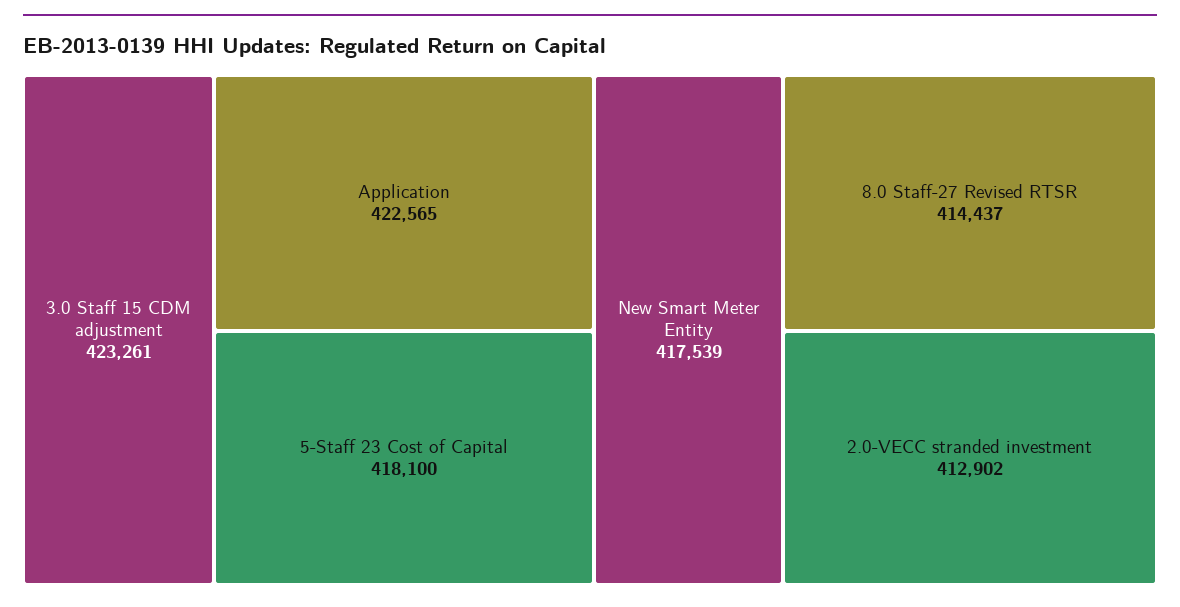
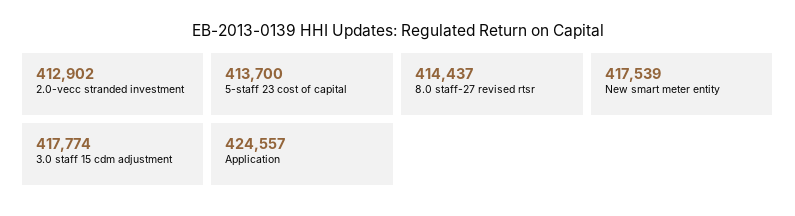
  {
-   "3.0 Staff 15 CDM adjustment": 423261,
+   "3.0 Staff 15 CDM adjustment": 417774,
-   "Application": 422565,
+   "Application": 424557,
-   "5-Staff 23 Cost of Capital": 418100,
+   "5-Staff 23 Cost of Capital": 413700,
    "New Smart Meter Entity": 417539,
    "8.0 Staff-27 Revised RTSR": 414437,
    "2.0-VECC stranded investment": 412902
  }

